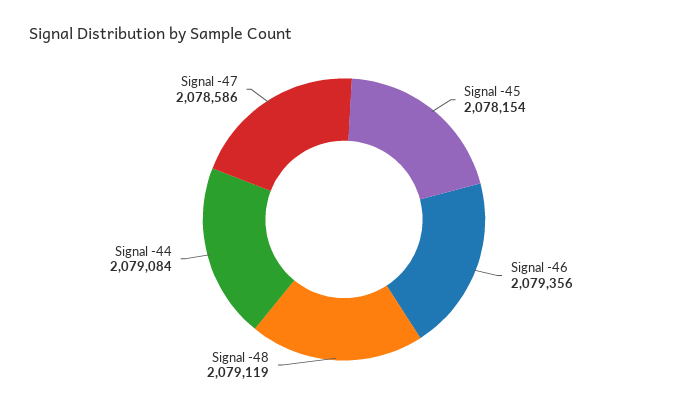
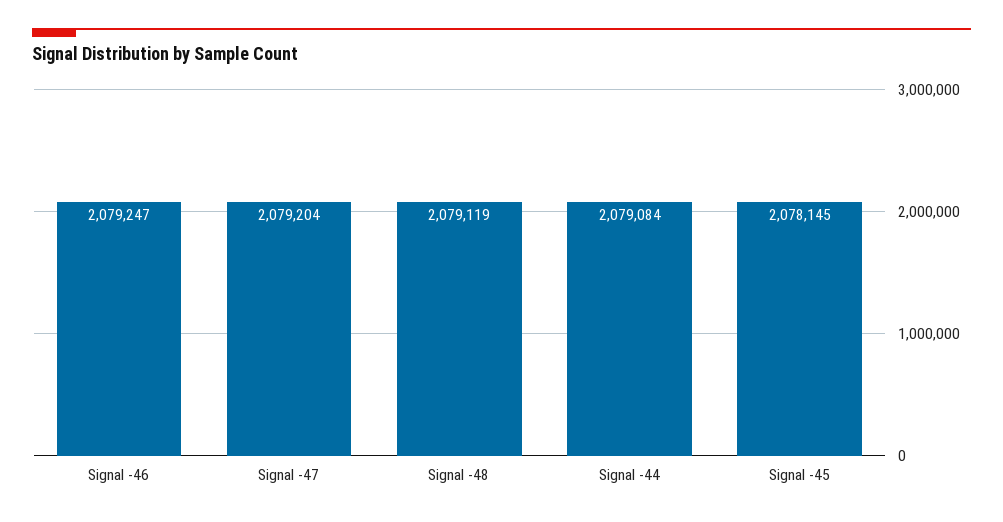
  {
-   "Signal -45": 2078154,
+   "Signal -45": 2078145,
-   "Signal -46": 2079356,
+   "Signal -46": 2079247,
    "Signal -48": 2079119,
    "Signal -44": 2079084,
-   "Signal -47": 2078586
+   "Signal -47": 2079204
  }

